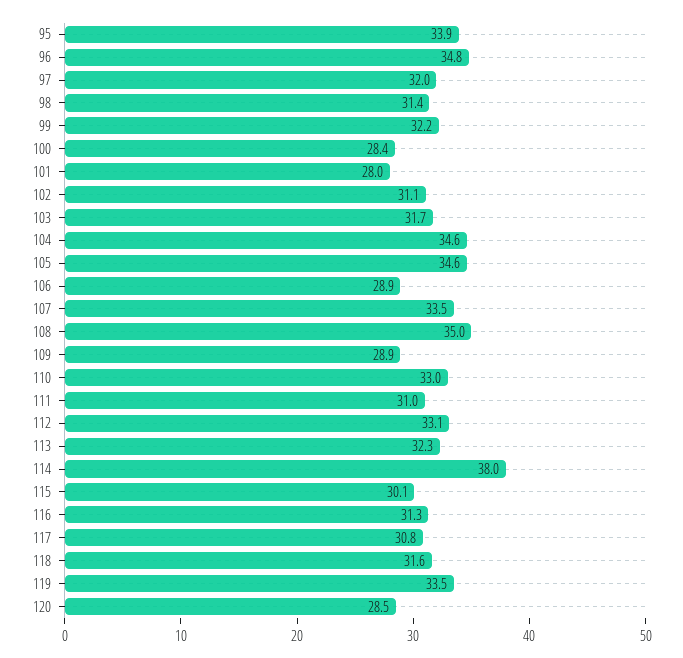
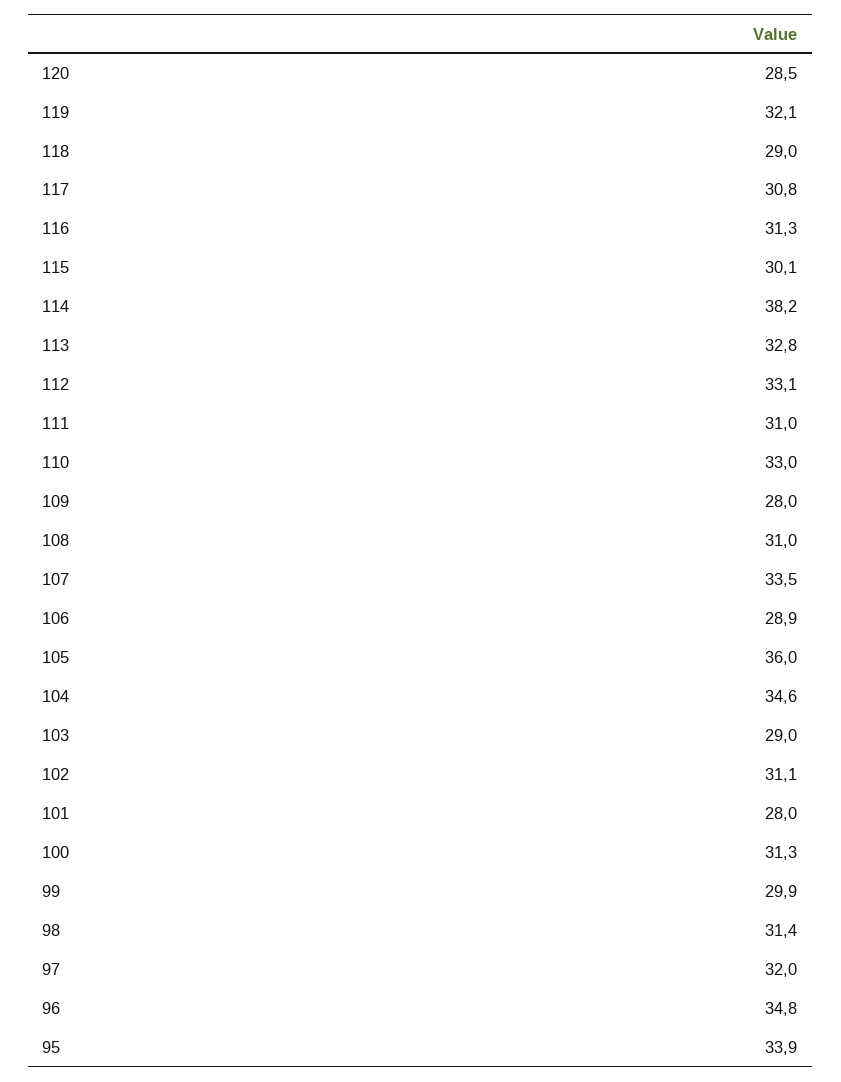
  {
    "95": 33.9,
    "96": 34.8,
    "97": 32,
    "98": 31.4,
-   "99": 32.2,
+   "99": 29.9,
-   "100": 28.4,
+   "100": 31.3,
    "101": 28,
    "102": 31.1,
-   "103": 31.7,
+   "103": 29,
    "104": 34.6,
-   "105": 34.6,
+   "105": 36,
    "106": 28.9,
    "107": 33.5,
-   "108": 35,
+   "108": 31,
-   "109": 28.9,
+   "109": 28,
    "110": 33,
    "111": 31,
    "112": 33.1,
-   "113": 32.3,
+   "113": 32.8,
-   "114": 38,
+   "114": 38.2,
    "115": 30.1,
    "116": 31.3,
    "117": 30.8,
-   "118": 31.6,
+   "118": 29,
-   "119": 33.5,
+   "119": 32.1,
    "120": 28.5
  }

